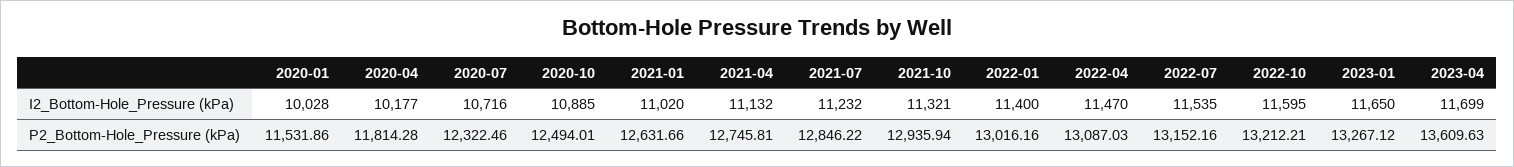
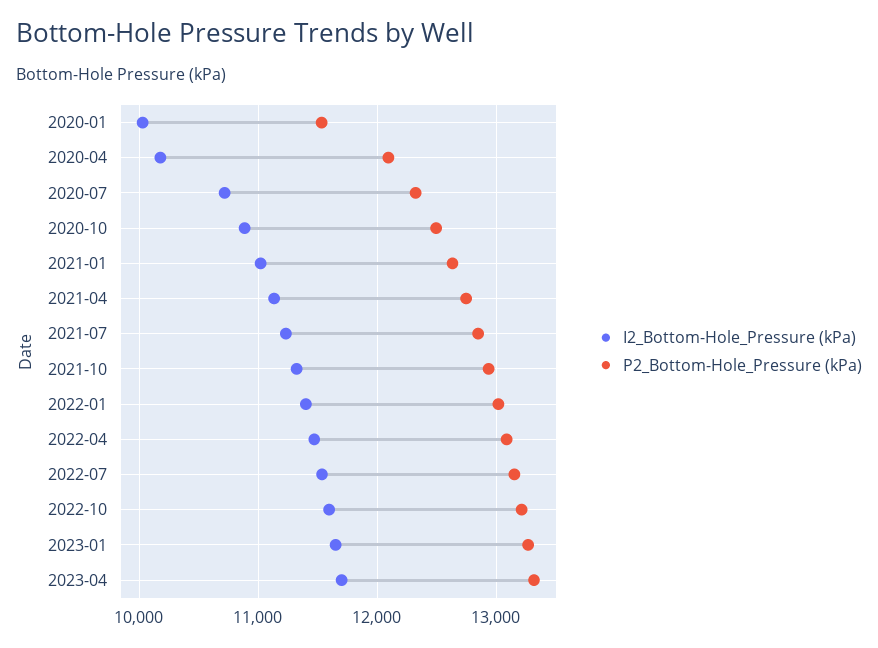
  {
    "I2_Bottom-Hole_Pressure (kPa)": {
      "2020-01": 10028,
      "2020-04": 10177,
      "2020-07": 10716,
      "2020-10": 10885,
      "2021-01": 11020,
      "2021-04": 11132,
      "2021-07": 11232,
      "2021-10": 11321,
      "2022-01": 11400,
      "2022-04": 11470,
      "2022-07": 11535,
      "2022-10": 11595,
      "2023-01": 11650,
      "2023-04": 11699
    },
    "P2_Bottom-Hole_Pressure (kPa)": {
      "2020-01": 11531.86,
-     "2020-04": 11814.28,
+     "2020-04": 12100,
      "2020-07": 12322.46,
      "2020-10": 12494.01,
      "2021-01": 12631.66,
      "2021-04": 12745.81,
      "2021-07": 12846.22,
      "2021-10": 12935.94,
      "2022-01": 13016.16,
      "2022-04": 13087.03,
      "2022-07": 13152.16,
      "2022-10": 13212.21,
      "2023-01": 13267.12,
-     "2023-04": 13609.63
+     "2023-04": 13300
    }
  }

